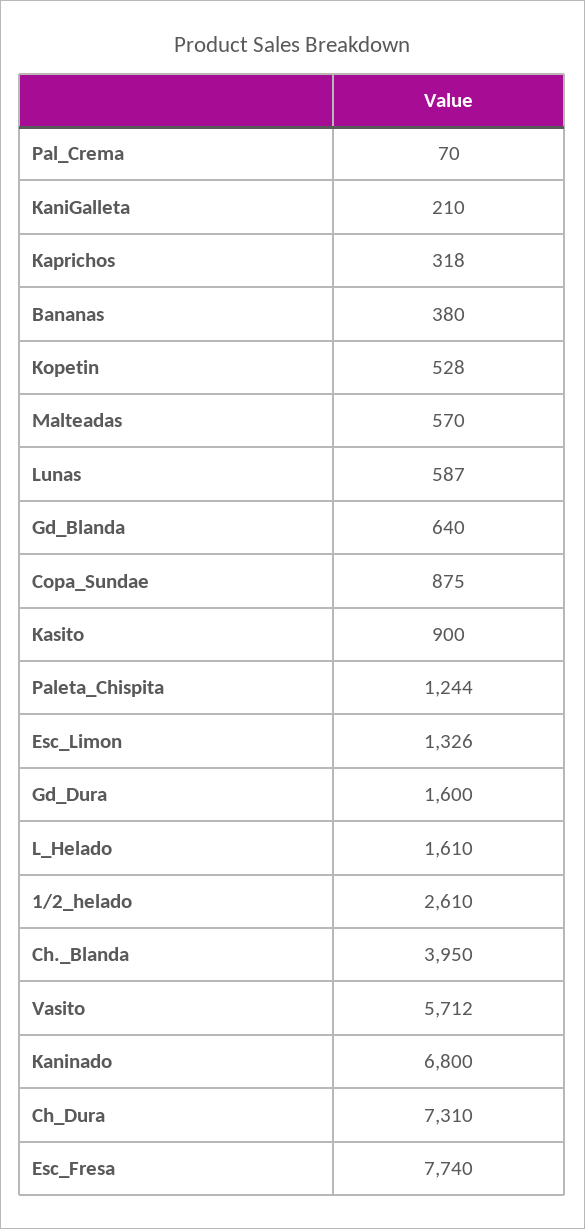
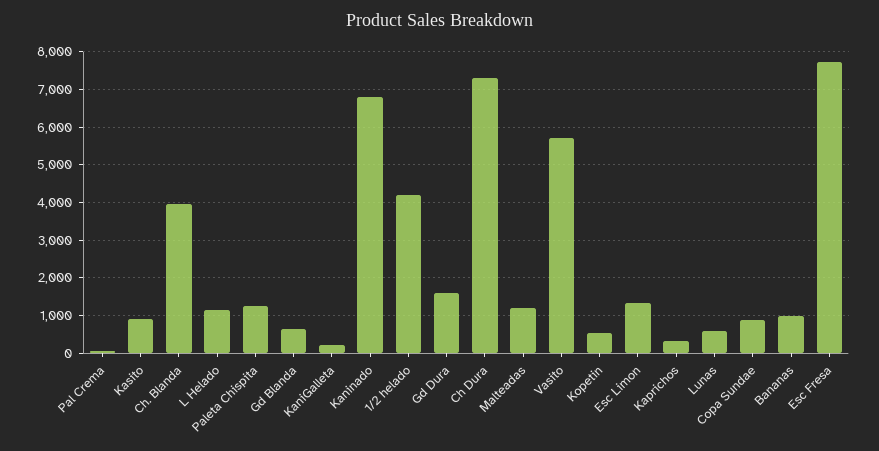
  {
    "Pal_Crema": 70,
    "KaniGalleta": 210,
    "Kaprichos": 318,
-   "Bananas": 380,
+   "Bananas": 1000,
    "Kopetin": 528,
-   "Malteadas": 570,
+   "Malteadas": 1200,
    "Lunas": 587,
    "Gd_Blanda": 640,
    "Copa_Sundae": 875,
    "Kasito": 900,
    "Paleta_Chispita": 1244,
    "Esc_Limon": 1326,
    "Gd_Dura": 1600,
-   "L_Helado": 1610,
+   "L_Helado": 1200,
-   "1/2_helado": 2610,
+   "1/2_helado": 4200,
    "Ch._Blanda": 3950,
    "Vasito": 5712,
    "Kaninado": 6800,
    "Ch_Dura": 7310,
    "Esc_Fresa": 7740
  }

